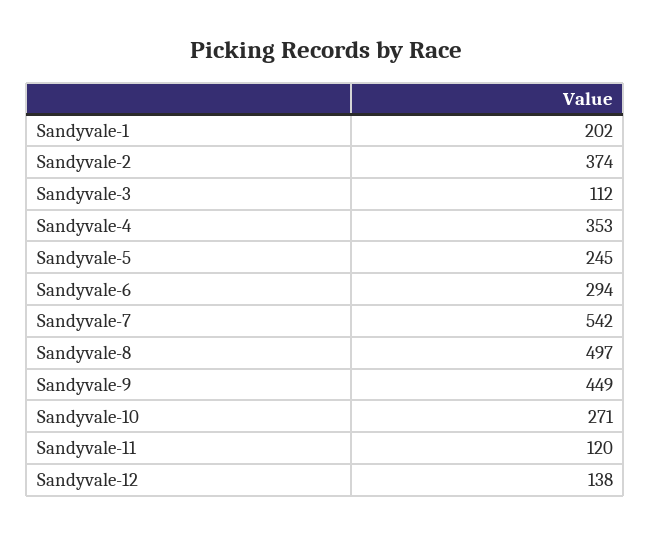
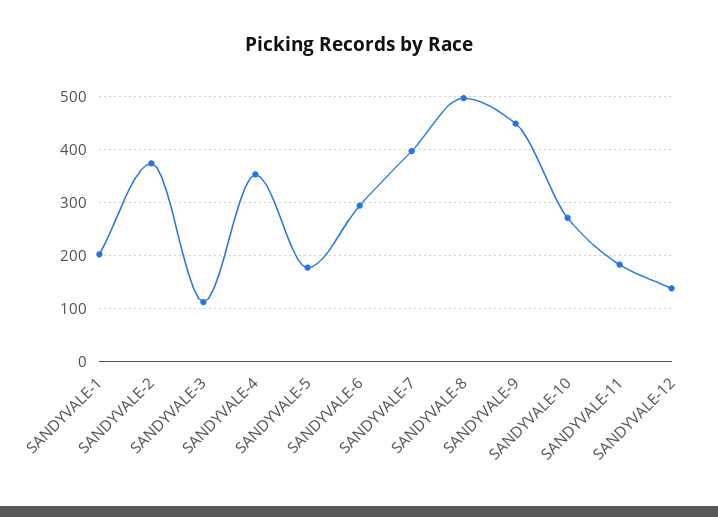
  {
    "Sandyvale-1": 202,
    "Sandyvale-2": 374,
    "Sandyvale-3": 112,
    "Sandyvale-4": 353,
-   "Sandyvale-5": 245,
+   "Sandyvale-5": 180,
    "Sandyvale-6": 294,
-   "Sandyvale-7": 542,
+   "Sandyvale-7": 400,
    "Sandyvale-8": 497,
    "Sandyvale-9": 449,
    "Sandyvale-10": 271,
-   "Sandyvale-11": 120,
+   "Sandyvale-11": 180,
    "Sandyvale-12": 138
  }

